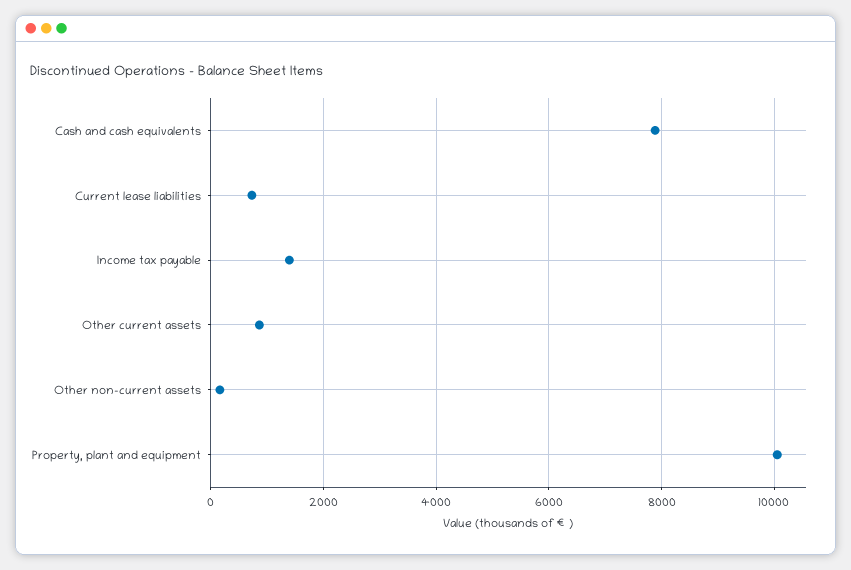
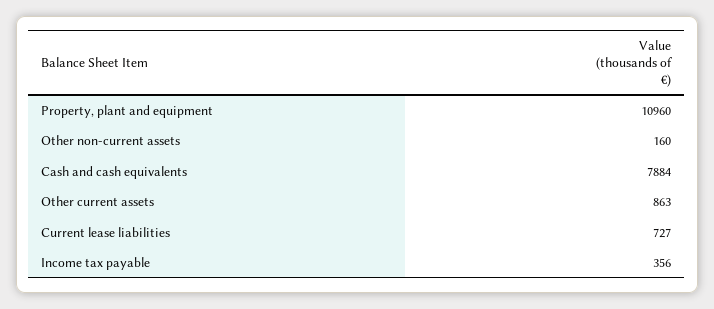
  {
    "Cash and cash equivalents": 7884,
    "Current lease liabilities": 727,
-   "Income tax payable": 1400,
+   "Income tax payable": 356,
    "Other current assets": 863,
    "Other non-current assets": 160,
-   "Property, plant and equipment": 10000
+   "Property, plant and equipment": 10960
  }

